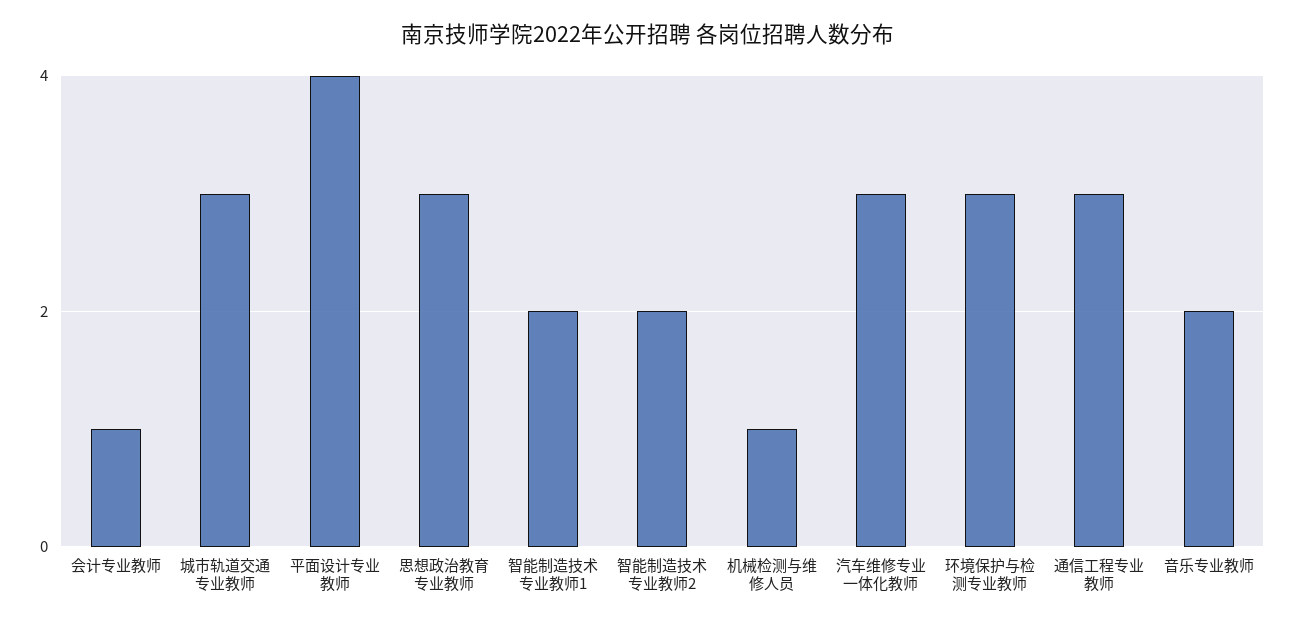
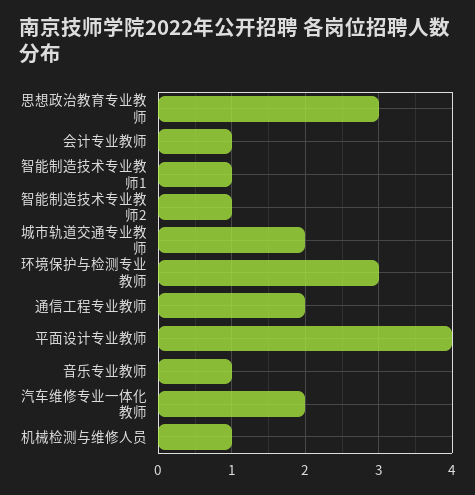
  {
    "会计专业教师": 1,
-   "城市轨道交通专业教师": 3,
+   "城市轨道交通专业教师": 2,
    "平面设计专业教师": 4,
    "思想政治教育专业教师": 3,
-   "智能制造技术专业教师1": 2,
+   "智能制造技术专业教师1": 1,
-   "智能制造技术专业教师2": 2,
+   "智能制造技术专业教师2": 1,
    "机械检测与维修人员": 1,
-   "汽车维修专业一体化教师": 3,
+   "汽车维修专业一体化教师": 2,
    "环境保护与检测专业教师": 3,
-   "通信工程专业教师": 3,
+   "通信工程专业教师": 2,
-   "音乐专业教师": 2
+   "音乐专业教师": 1
  }

